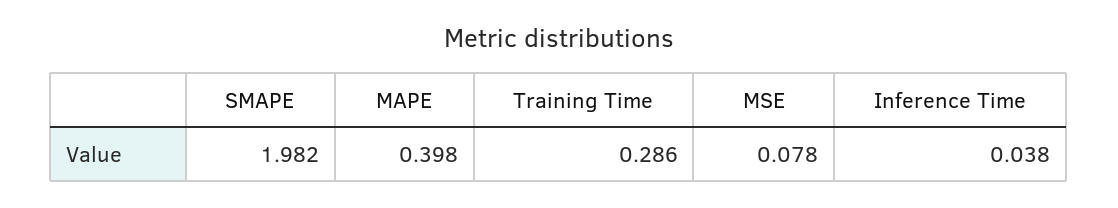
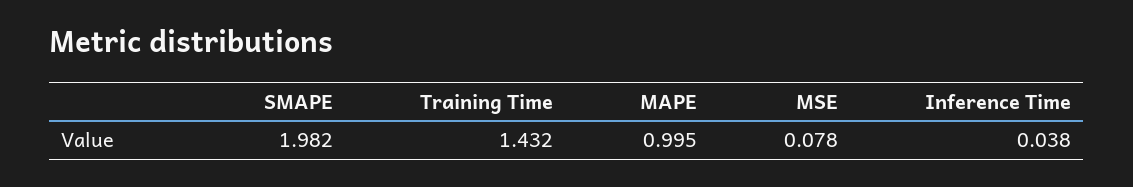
  {
    "SMAPE": 1.982,
-   "MAPE": 0.398,
+   "MAPE": 0.995,
-   "Training Time": 0.286,
+   "Training Time": 1.432,
    "MSE": 0.078,
    "Inference Time": 0.038
  }

